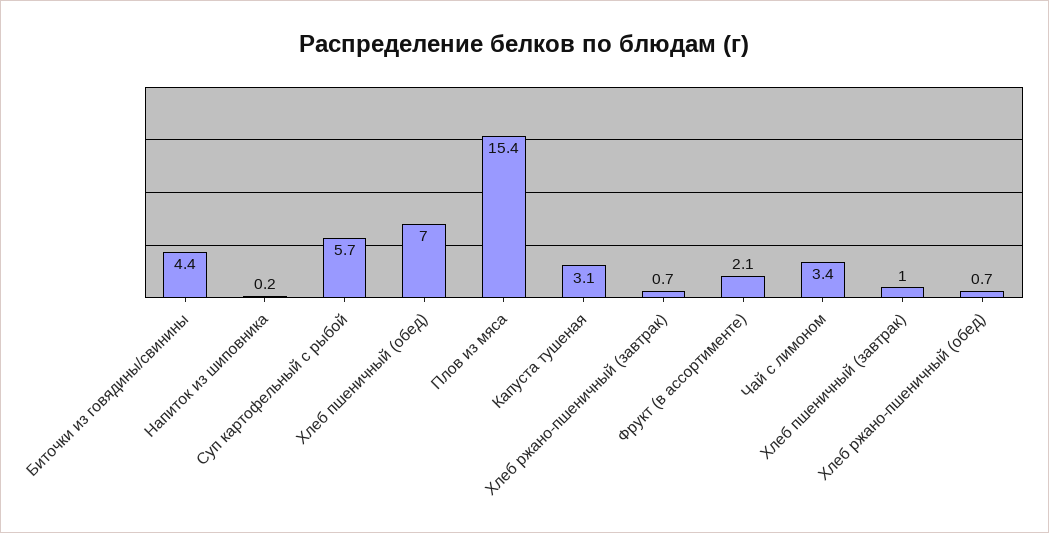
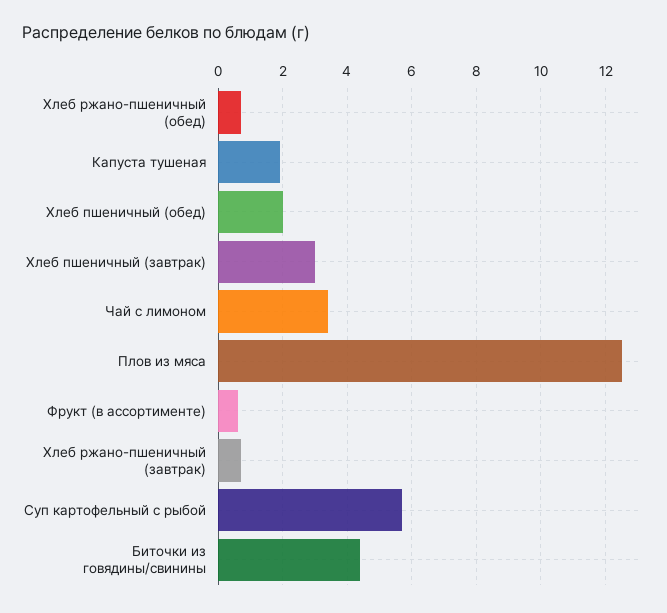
  {
    "Биточки из говядины/свинины": 4.4,
-   "Напиток из шиповника": 0.2,
    "Суп картофельный с рыбой": 5.7,
-   "Хлеб пшеничный (обед)": 7,
+   "Хлеб пшеничный (обед)": 2,
-   "Плов из мяса": 15.4,
+   "Плов из мяса": 12.5,
-   "Капуста тушеная": 3.1,
+   "Капуста тушеная": 2,
    "Хлеб ржано-пшеничный (завтрак)": 0.7,
-   "Фрукт (в ассортименте)": 2.1,
+   "Фрукт (в ассортименте)": 0.5,
    "Чай с лимоном": 3.4,
-   "Хлеб пшеничный (завтрак)": 1,
+   "Хлеб пшеничный (завтрак)": 3,
    "Хлеб ржано-пшеничный (обед)": 0.7
  }

